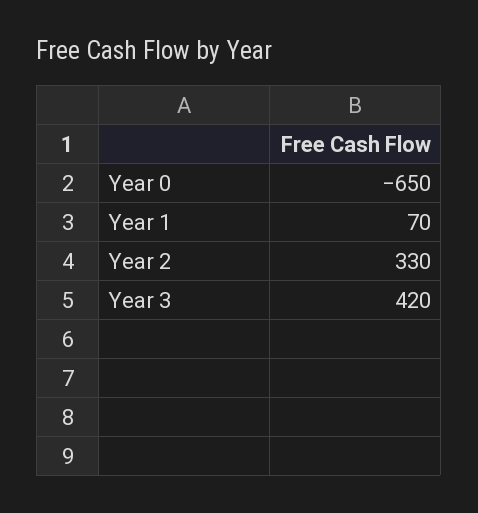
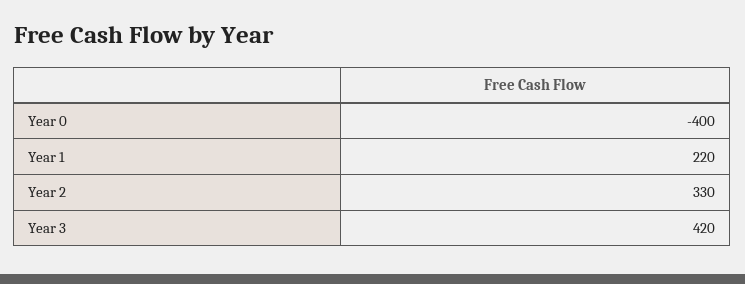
  {
-   "Year 0": -650,
+   "Year 0": -400,
-   "Year 1": 70,
+   "Year 1": 220,
    "Year 2": 330,
    "Year 3": 420
  }

